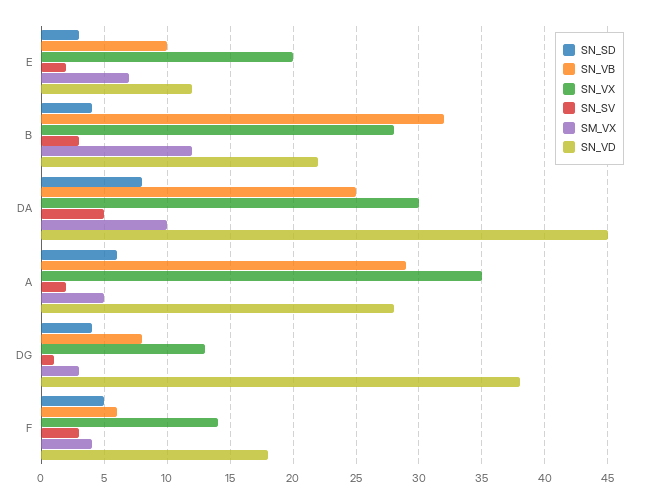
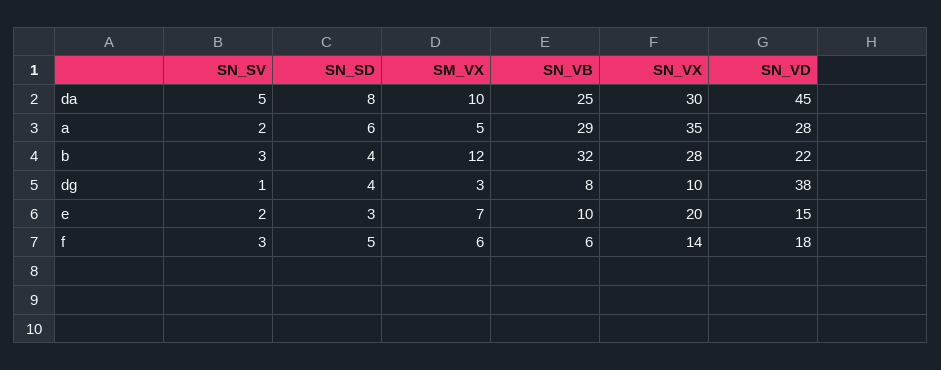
  {
    "SN_SD": {
      "E": 3,
      "B": 4,
      "DA": 8,
      "A": 6,
      "DG": 4,
      "F": 5
    },
    "SN_VB": {
      "E": 10,
      "B": 32,
      "DA": 25,
      "A": 29,
      "DG": 8,
      "F": 6
    },
    "SN_VX": {
      "E": 20,
      "B": 28,
      "DA": 30,
      "A": 35,
-     "DG": 13,
+     "DG": 10,
      "F": 14
    },
    "SN_SV": {
      "E": 2,
      "B": 3,
      "DA": 5,
      "A": 2,
      "DG": 1,
      "F": 3
    },
    "SM_VX": {
      "E": 7,
      "B": 12,
      "DA": 10,
      "A": 5,
      "DG": 3,
-     "F": 4
+     "F": 6
    },
    "SN_VD": {
-     "E": 12,
+     "E": 15,
      "B": 22,
      "DA": 45,
      "A": 28,
      "DG": 38,
      "F": 18
    }
  }

